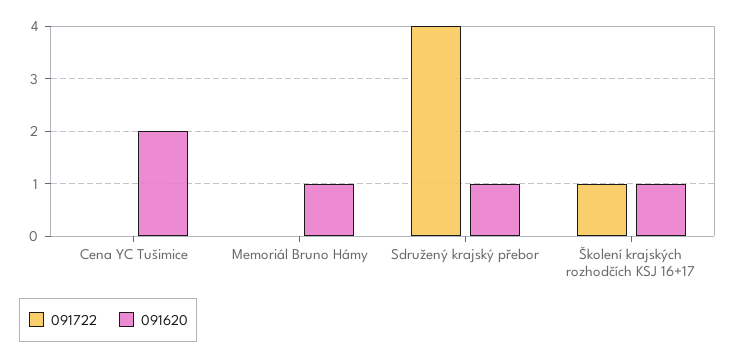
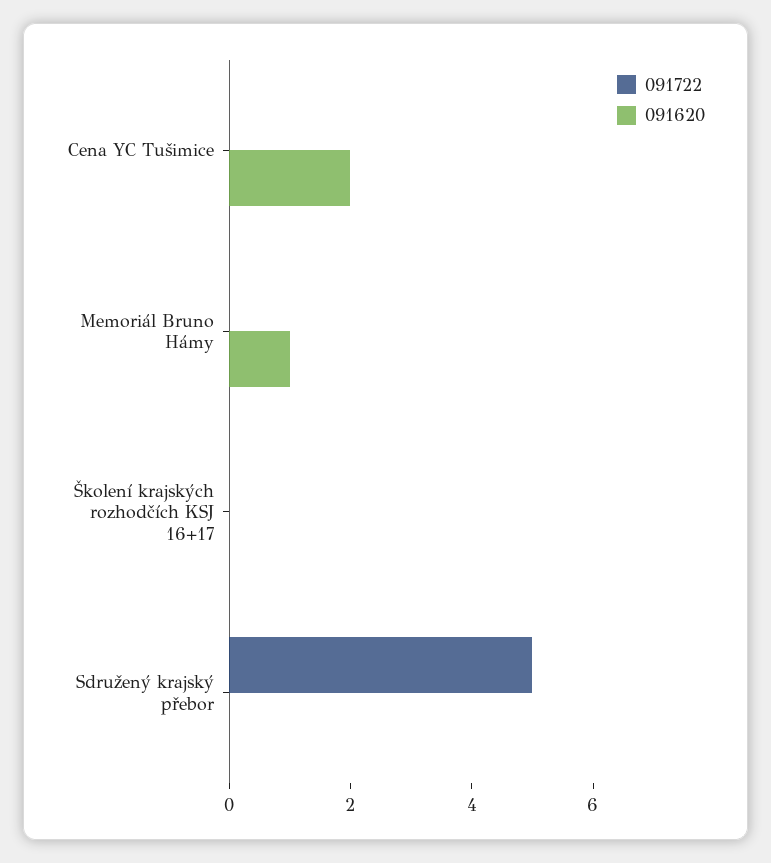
  {
    "091722": {
      "Cena YC Tušimice": 0,
      "Memoriál Bruno Hámy": 0,
-     "Sdružený krajský přebor": 4,
+     "Sdružený krajský přebor": 5,
-     "Školení krajských rozhodčích KSJ 16+17": 1
+     "Školení krajských rozhodčích KSJ 16+17": 0
    },
    "091620": {
      "Cena YC Tušimice": 2,
      "Memoriál Bruno Hámy": 1,
-     "Sdružený krajský přebor": 1,
+     "Sdružený krajský přebor": 0,
-     "Školení krajských rozhodčích KSJ 16+17": 1
+     "Školení krajských rozhodčích KSJ 16+17": 0
    }
  }

